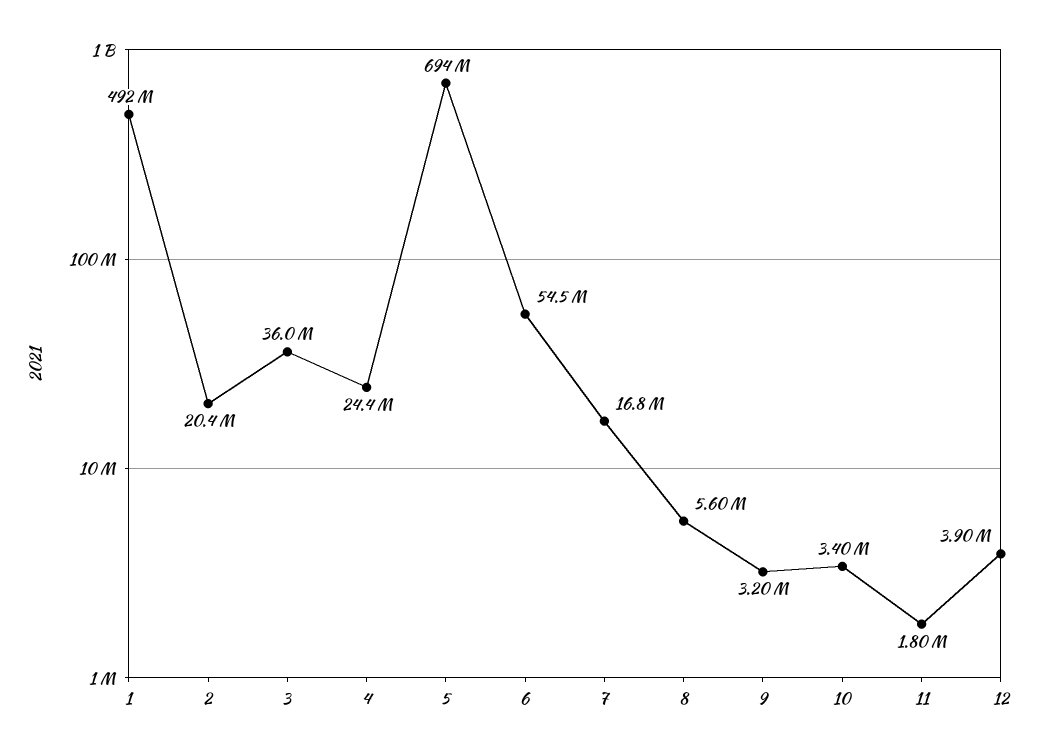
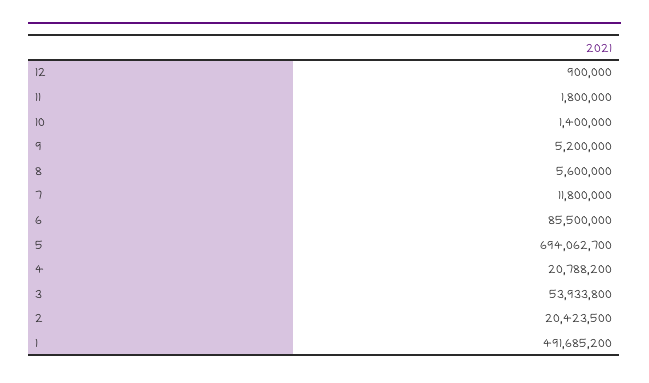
  {
    "1": 491685200,
    "2": 20423500,
-   "3": 36000000,
+   "3": 53933800,
-   "4": 24400000,
+   "4": 20788200,
    "5": 694062700,
-   "6": 54500000,
+   "6": 85500000,
-   "7": 16800000,
+   "7": 11800000,
    "8": 5600000,
-   "9": 3200000,
+   "9": 5200000,
-   "10": 3400000,
+   "10": 1400000,
    "11": 1800000,
-   "12": 3900000
+   "12": 900000
  }

